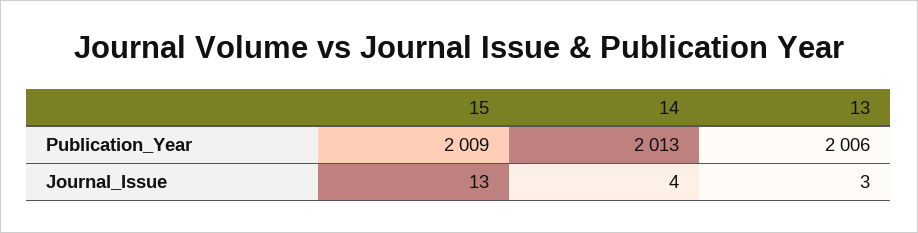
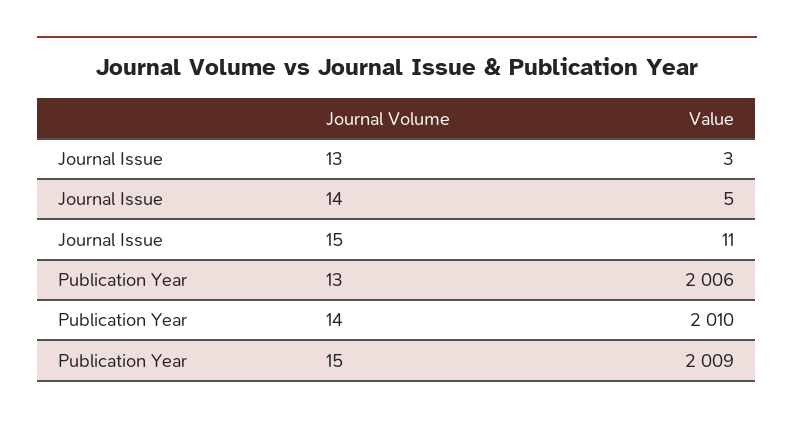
  {
    "15": {
      "Publication_Year": 2009,
-     "Journal_Issue": 13
+     "Journal_Issue": 11
    },
    "14": {
-     "Publication_Year": 2013,
+     "Publication_Year": 2010,
-     "Journal_Issue": 4
+     "Journal_Issue": 5
    },
    "13": {
      "Publication_Year": 2006,
      "Journal_Issue": 3
    }
  }

